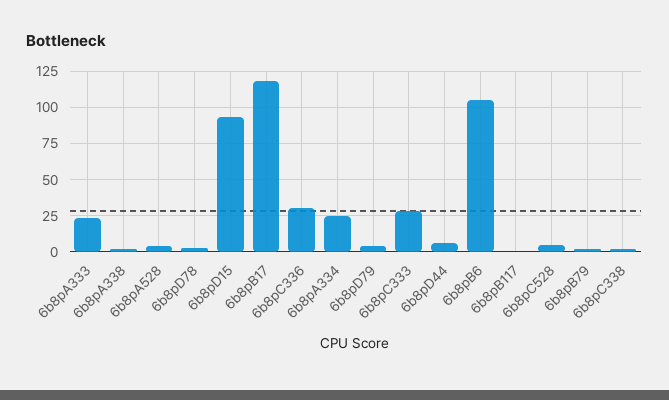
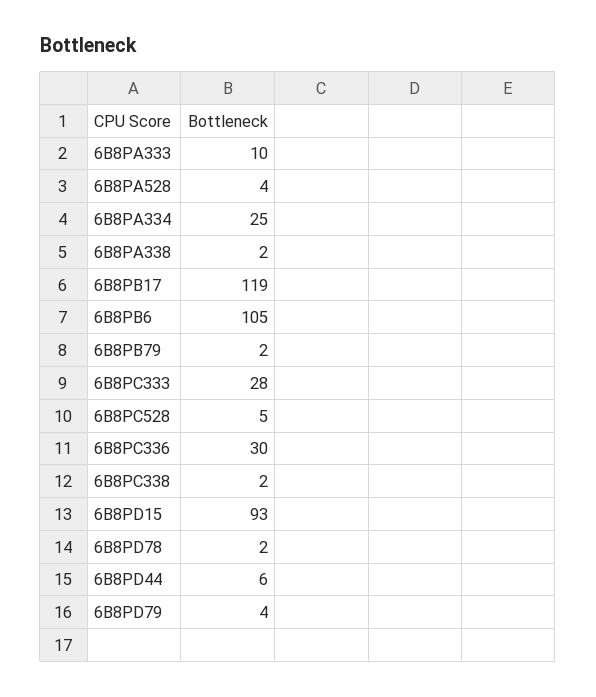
  {
-   "6b8pA333": 25,
+   "6b8pA333": 10,
    "6b8pA338": 2,
    "6b8pA528": 4,
    "6b8pD78": 2,
    "6b8pD15": 93,
    "6b8pB17": 119,
    "6b8pC336": 30,
    "6b8pA334": 25,
    "6b8pD79": 4,
    "6b8pC333": 28,
    "6b8pD44": 6,
    "6b8pB6": 105,
-   "6b8pB117": 0,
    "6b8pC528": 5,
    "6b8pB79": 2,
    "6b8pC338": 2
  }

